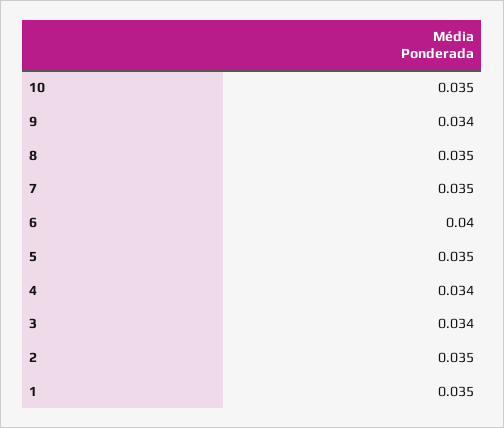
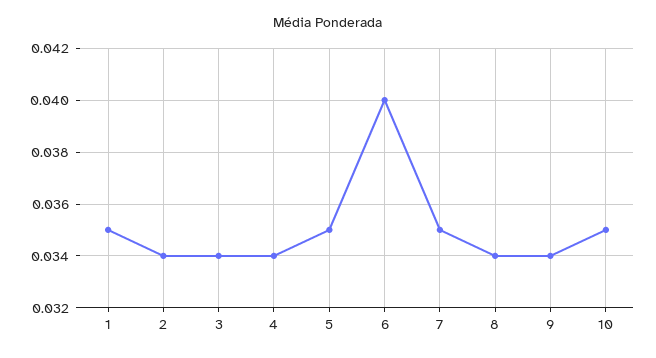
  {
    "10": 0.035,
    "9": 0.034,
-   "8": 0.035,
+   "8": 0.034,
    "7": 0.035,
    "6": 0.04,
    "5": 0.035,
    "4": 0.034,
    "3": 0.034,
-   "2": 0.035,
+   "2": 0.034,
    "1": 0.035
  }

